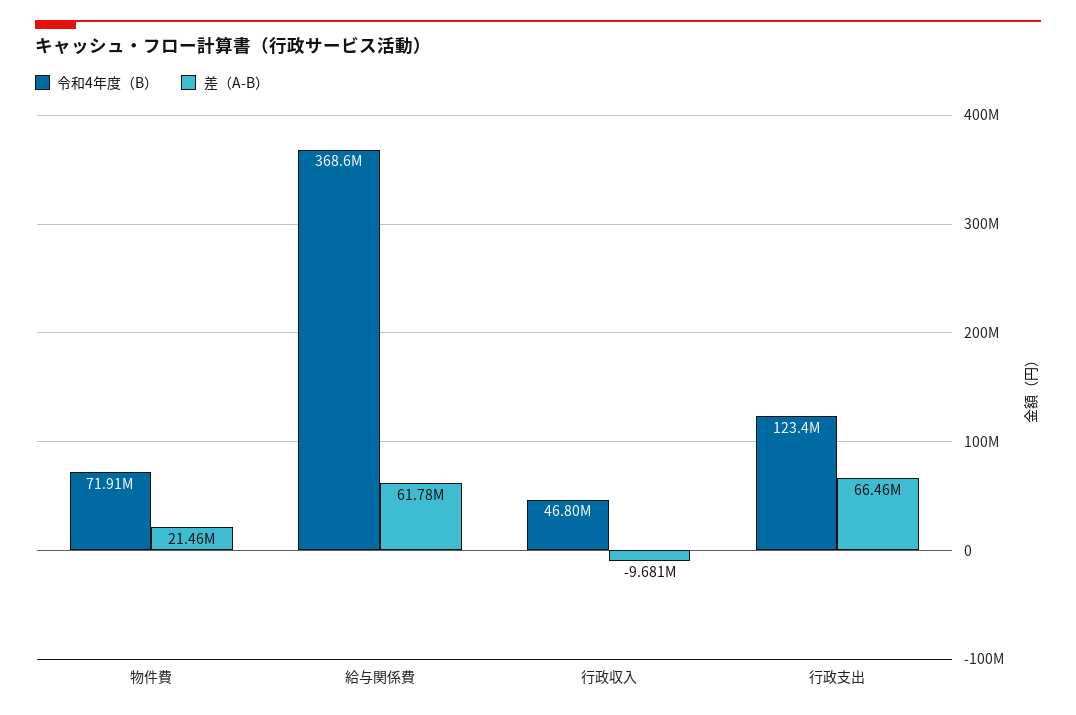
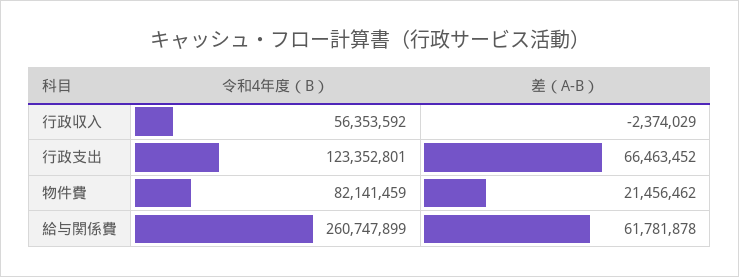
  {
    "令和4年度（B）": {
-     "物件費": 71910000,
+     "物件費": 82141459,
-     "給与関係費": 368600000,
+     "給与関係費": 260747899,
-     "行政収入": 46800000,
+     "行政収入": 56353592,
      "行政支出": 123352801
    },
    "差（A-B）": {
      "物件費": 21456462,
      "給与関係費": 61781878,
-     "行政収入": -9681000,
+     "行政収入": -2374029,
      "行政支出": 66463452
    }
  }

